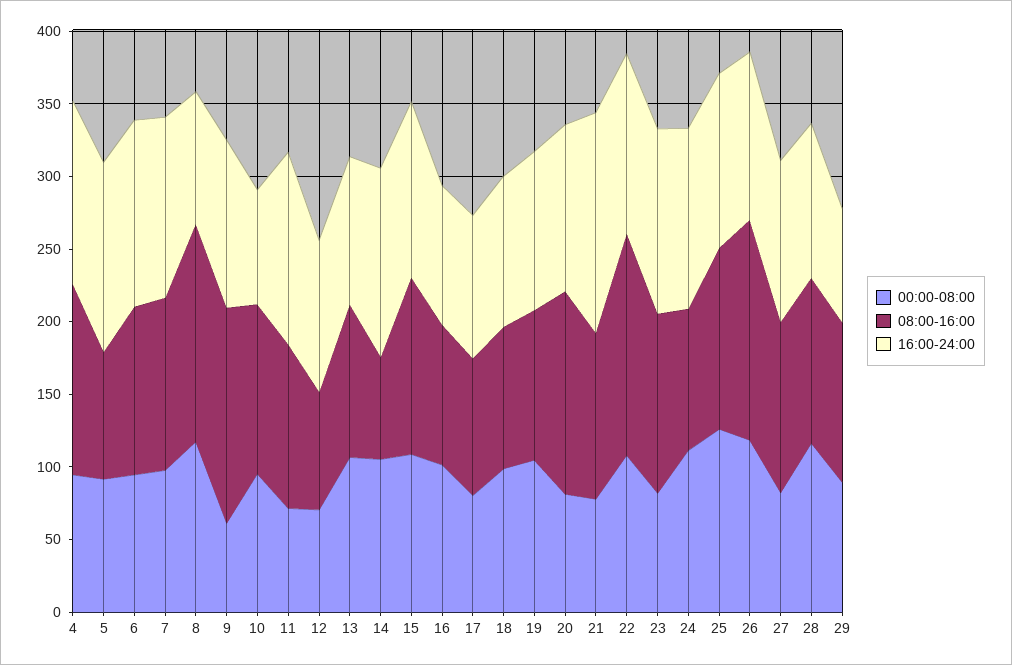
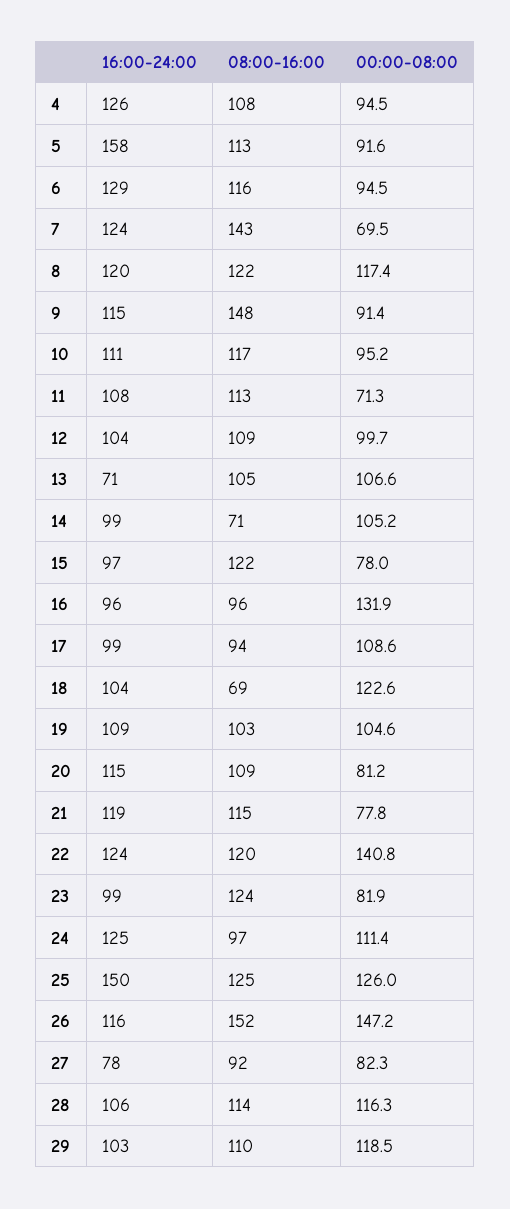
  {
    "00:00-08:00": {
      "4": 94.5,
      "5": 91.6,
      "6": 94.5,
-     "7": 100,
+     "7": 69.5,
      "8": 117.4,
-     "9": 60,
+     "9": 91.4,
      "10": 95.2,
      "11": 71.3,
-     "12": 70,
+     "12": 99.7,
      "13": 106.6,
      "14": 105.2,
-     "15": 110,
+     "15": 78,
-     "16": 100,
+     "16": 131.9,
-     "17": 80,
+     "17": 108.6,
-     "18": 100,
+     "18": 122.6,
      "19": 104.6,
      "20": 81.2,
      "21": 77.8,
-     "22": 110,
+     "22": 140.8,
      "23": 81.9,
      "24": 111.4,
      "25": 126,
-     "26": 120,
+     "26": 147.2,
      "27": 82.3,
      "28": 116.3,
-     "29": 90
+     "29": 118.5
    },
    "08:00-16:00": {
-     "4": 130,
+     "4": 108,
-     "5": 90,
+     "5": 113,
      "6": 116,
-     "7": 120,
+     "7": 143,
-     "8": 150,
+     "8": 122,
      "9": 148,
      "10": 117,
      "11": 113,
-     "12": 80,
+     "12": 109,
      "13": 105,
      "14": 71,
      "15": 122,
      "16": 96,
      "17": 94,
-     "18": 100,
+     "18": 69,
      "19": 103,
-     "20": 140,
+     "20": 109,
      "21": 115,
-     "22": 150,
+     "22": 120,
      "23": 124,
      "24": 97,
      "25": 125,
      "26": 152,
-     "27": 120,
+     "27": 92,
      "28": 114,
      "29": 110
    },
    "16:00-24:00": {
      "4": 126,
-     "5": 130,
+     "5": 158,
      "6": 129,
      "7": 124,
-     "8": 90,
+     "8": 120,
      "9": 115,
-     "10": 80,
+     "10": 111,
-     "11": 130,
+     "11": 108,
      "12": 104,
-     "13": 100,
+     "13": 71,
-     "14": 130,
+     "14": 99,
-     "15": 120,
+     "15": 97,
      "16": 96,
      "17": 99,
      "18": 104,
      "19": 109,
      "20": 115,
-     "21": 150,
+     "21": 119,
      "22": 124,
-     "23": 130,
+     "23": 99,
      "24": 125,
-     "25": 120,
+     "25": 150,
      "26": 116,
-     "27": 110,
+     "27": 78,
      "28": 106,
-     "29": 80
+     "29": 103
    }
  }

